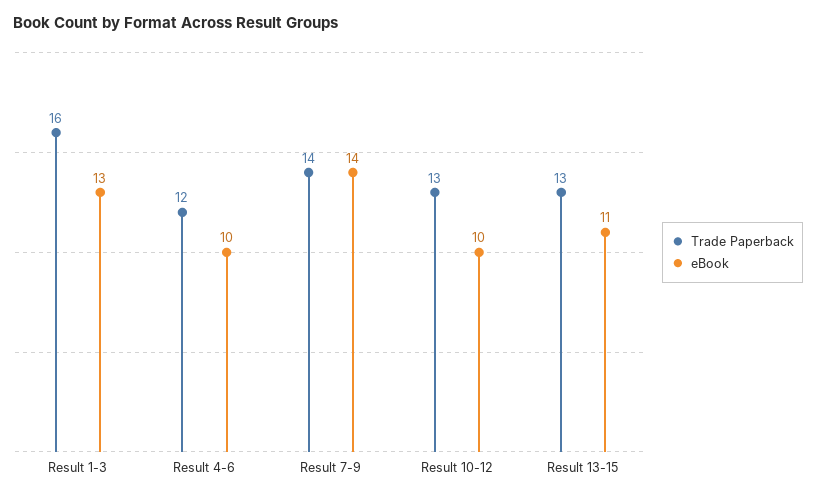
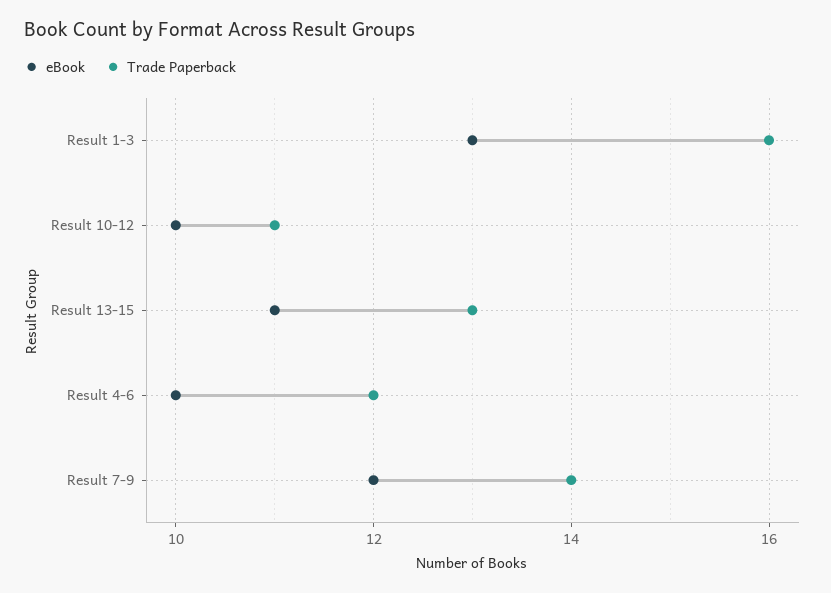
  {
    "Trade Paperback": {
      "Result 1-3": 16,
      "Result 4-6": 12,
      "Result 7-9": 14,
-     "Result 10-12": 13,
+     "Result 10-12": 11,
      "Result 13-15": 13
    },
    "eBook": {
      "Result 1-3": 13,
      "Result 4-6": 10,
-     "Result 7-9": 14,
+     "Result 7-9": 12,
      "Result 10-12": 10,
      "Result 13-15": 11
    }
  }

